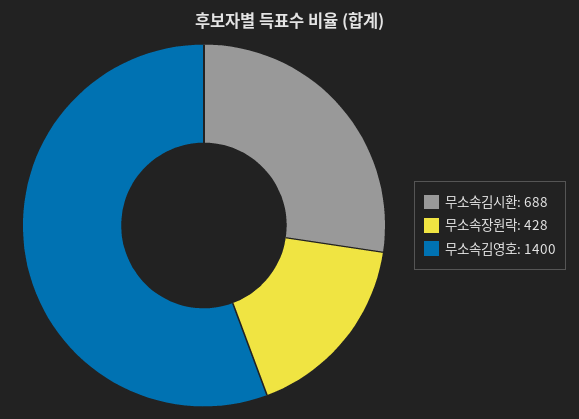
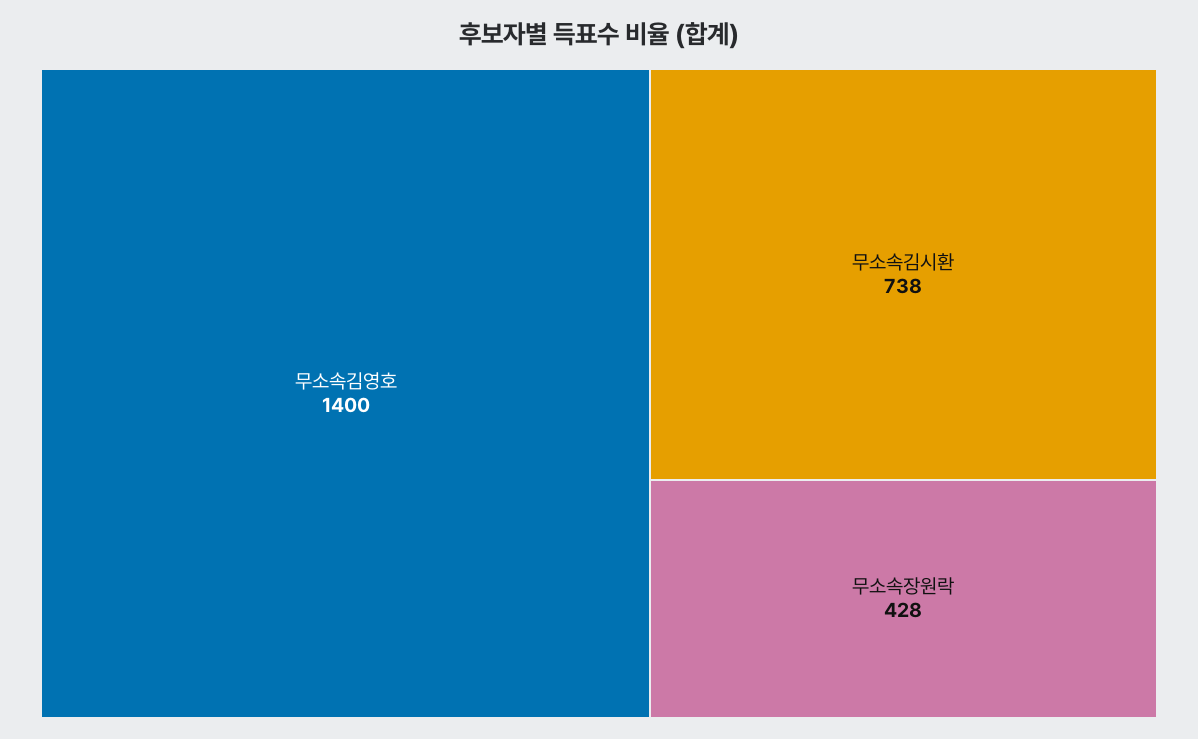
  {
-   "무소속김시환": 688,
+   "무소속김시환": 738,
    "무소속장원락": 428,
    "무소속김영호": 1400
  }

